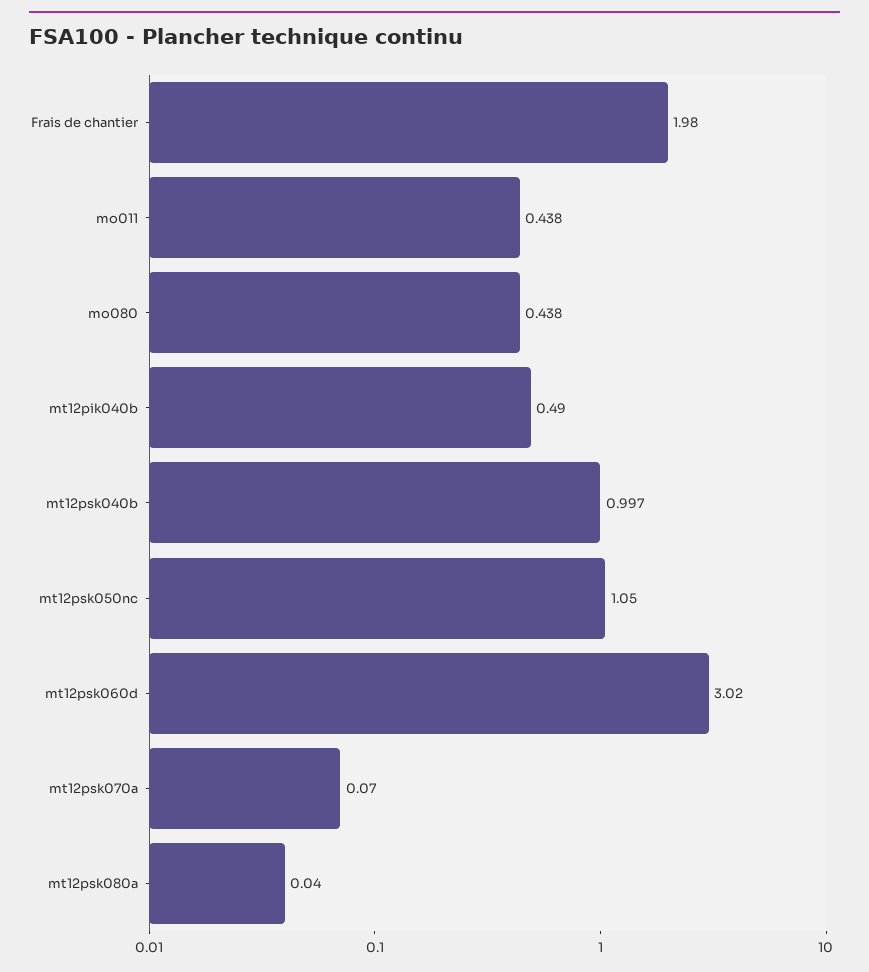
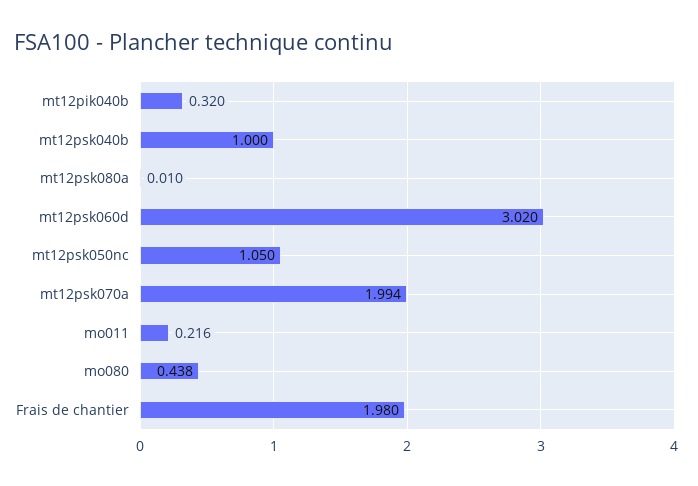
  {
    "Frais de chantier": 1.98,
-   "mo011": 0.438,
+   "mo011": 0.216,
    "mo080": 0.438,
-   "mt12pik040b": 0.49,
+   "mt12pik040b": 0.32,
-   "mt12psk040b": 0.997,
+   "mt12psk040b": 1,
    "mt12psk050nc": 1.05,
    "mt12psk060d": 3.02,
-   "mt12psk070a": 0.07,
+   "mt12psk070a": 1.994,
-   "mt12psk080a": 0.04
+   "mt12psk080a": 0.01
  }

